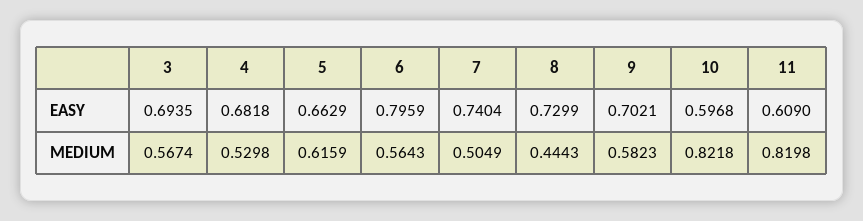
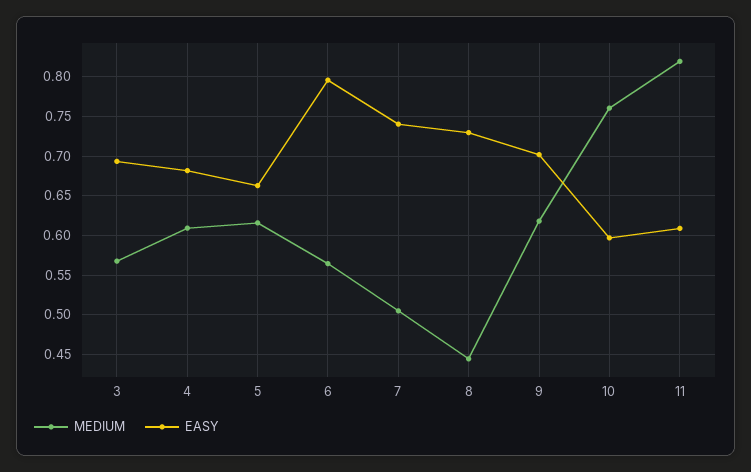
  {
    "EASY": {
      "3": 0.6935,
      "4": 0.6818,
      "5": 0.6629,
      "6": 0.7959,
      "7": 0.7404,
      "8": 0.7299,
      "9": 0.7021,
      "10": 0.5968,
      "11": 0.609
    },
    "MEDIUM": {
      "3": 0.5674,
-     "4": 0.5298,
+     "4": 0.61,
      "5": 0.6159,
      "6": 0.5643,
      "7": 0.5049,
      "8": 0.4443,
-     "9": 0.5823,
+     "9": 0.62,
-     "10": 0.8218,
+     "10": 0.76,
      "11": 0.8198
    }
  }

